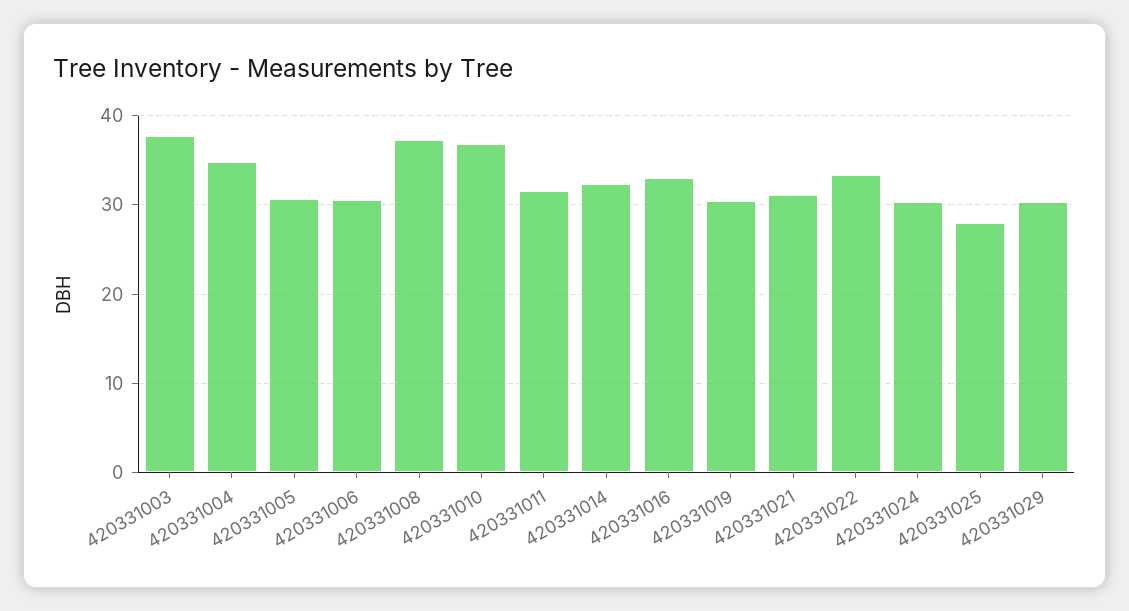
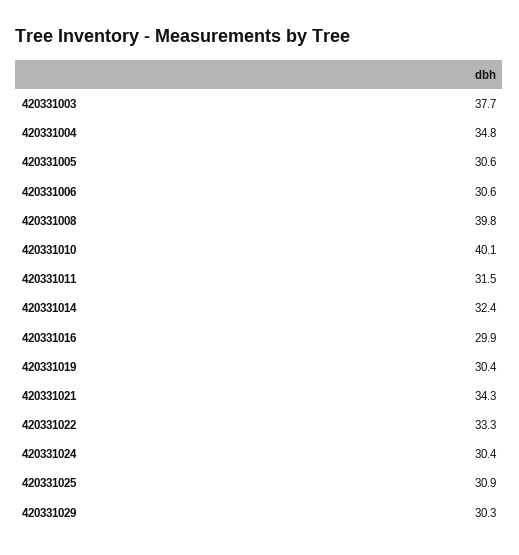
  {
    "420331003": 37.7,
    "420331004": 34.8,
    "420331005": 30.6,
    "420331006": 30.6,
-   "420331008": 37,
+   "420331008": 39.8,
-   "420331010": 37,
+   "420331010": 40.1,
    "420331011": 31.5,
    "420331014": 32.4,
-   "420331016": 33,
+   "420331016": 29.9,
    "420331019": 30.4,
-   "420331021": 31,
+   "420331021": 34.3,
    "420331022": 33.3,
    "420331024": 30.4,
-   "420331025": 28,
+   "420331025": 30.9,
    "420331029": 30.3
  }

